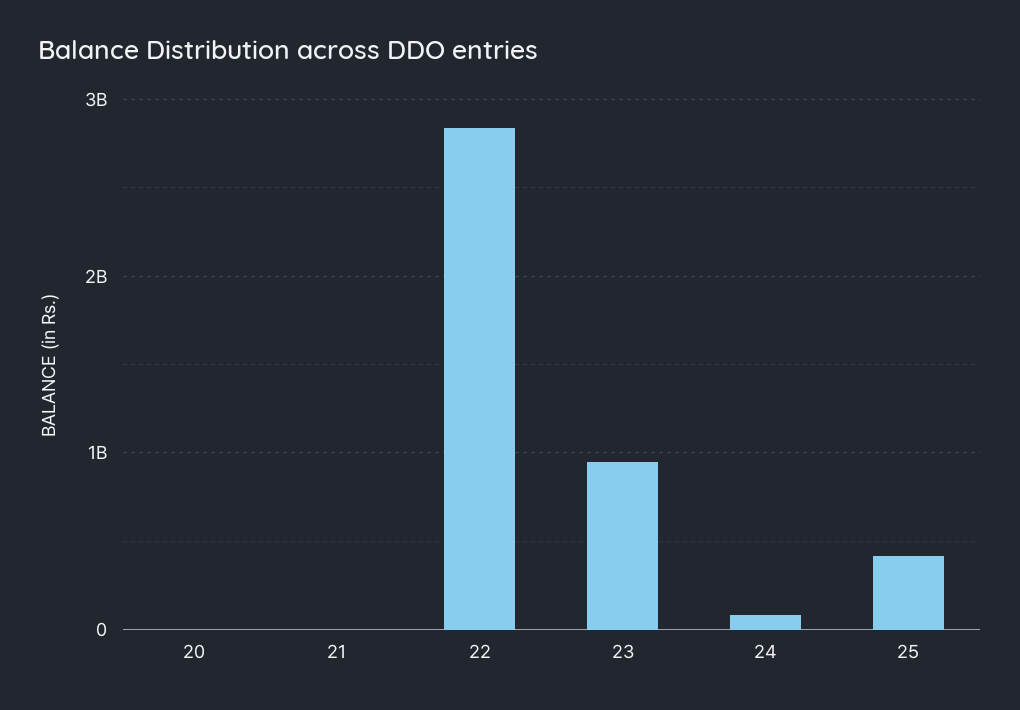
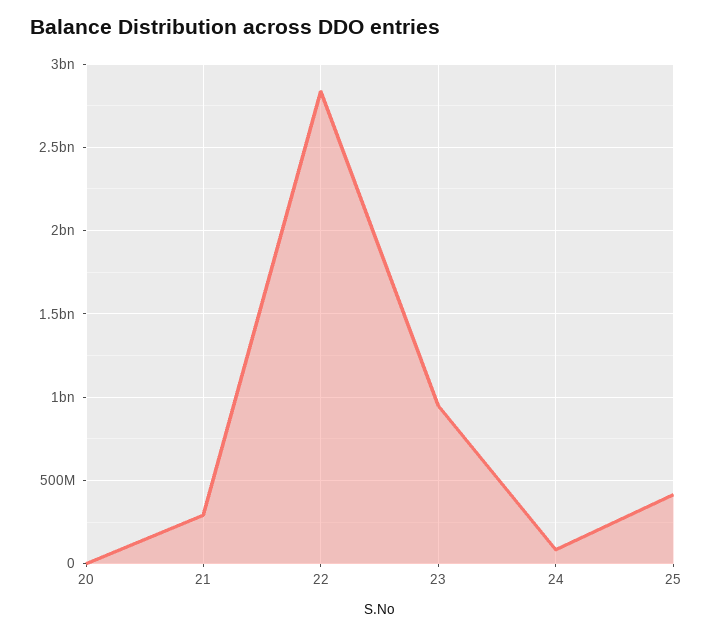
  {
    "20": 0,
-   "21": 0,
+   "21": 300000000,
    "22": 2850000000,
    "23": 950000000,
    "24": 100000000,
    "25": 400000000
  }

